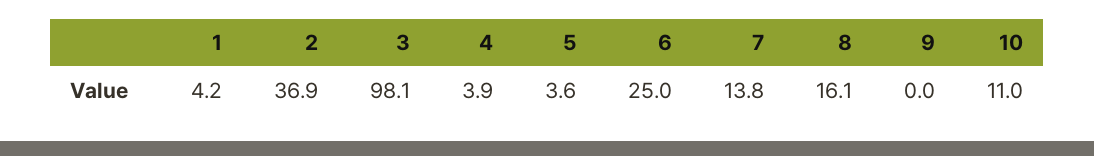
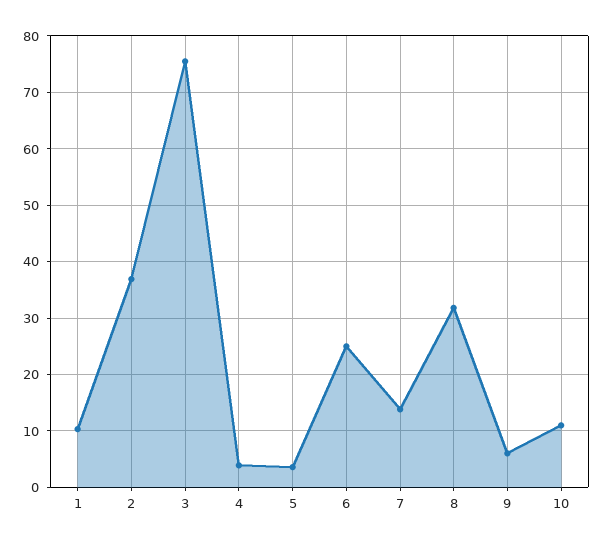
  {
-   "1": 4.2,
+   "1": 10,
    "2": 36.9,
-   "3": 98.1,
+   "3": 76,
    "4": 3.9,
    "5": 3.6,
    "6": 25,
    "7": 13.8,
-   "8": 16.1,
+   "8": 32,
-   "9": 0,
+   "9": 6,
    "10": 11
  }

